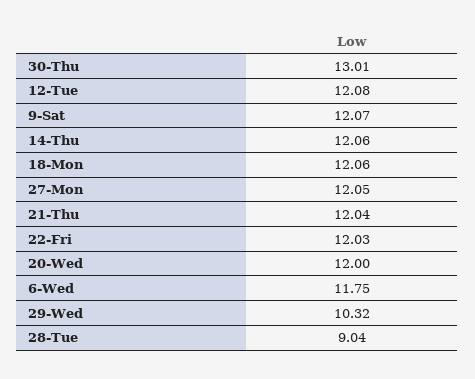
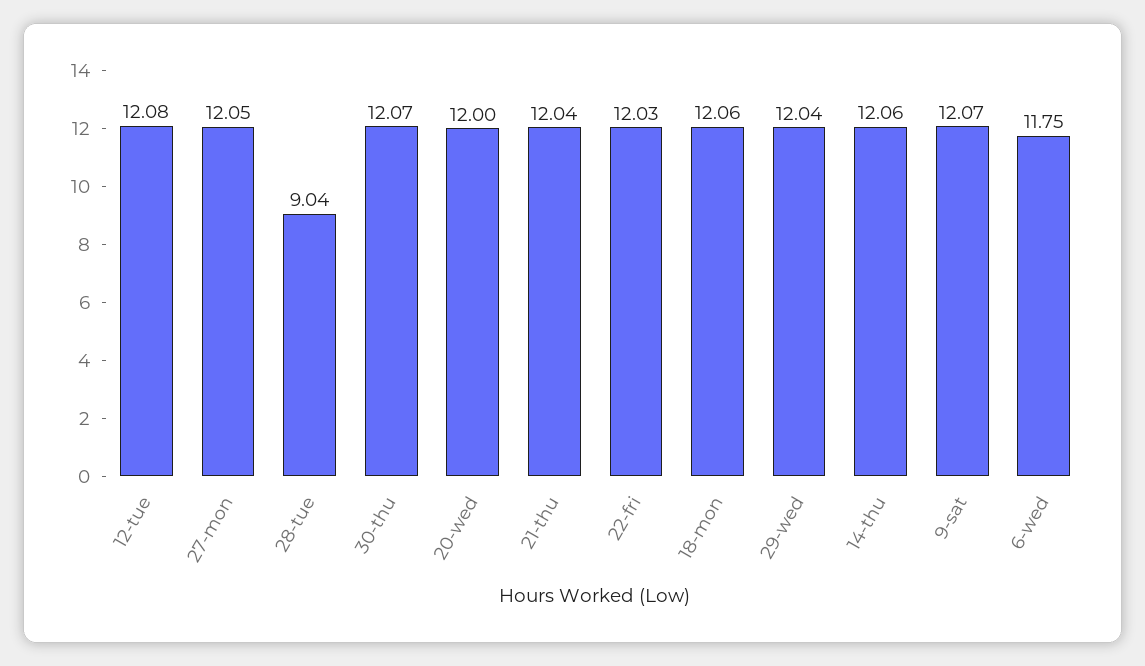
  {
-   "30-Thu": 13.01,
+   "30-Thu": 12.07,
    "12-Tue": 12.08,
    "9-Sat": 12.07,
    "14-Thu": 12.06,
    "18-Mon": 12.06,
    "27-Mon": 12.05,
    "21-Thu": 12.04,
    "22-Fri": 12.03,
    "20-Wed": 12,
    "6-Wed": 11.75,
-   "29-Wed": 10.32,
+   "29-Wed": 12.04,
    "28-Tue": 9.04
  }

